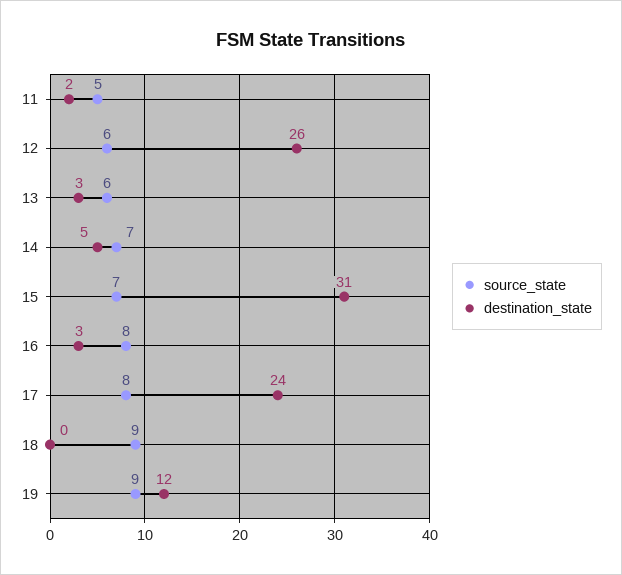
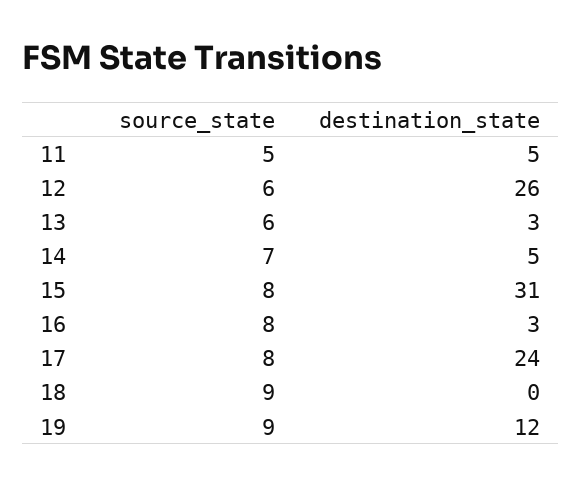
  {
    "source_state": {
      "11": 5,
      "12": 6,
      "13": 6,
      "14": 7,
-     "15": 7,
+     "15": 8,
      "16": 8,
      "17": 8,
      "18": 9,
      "19": 9
    },
    "destination_state": {
-     "11": 2,
+     "11": 5,
      "12": 26,
      "13": 3,
      "14": 5,
      "15": 31,
      "16": 3,
      "17": 24,
      "18": 0,
      "19": 12
    }
  }

